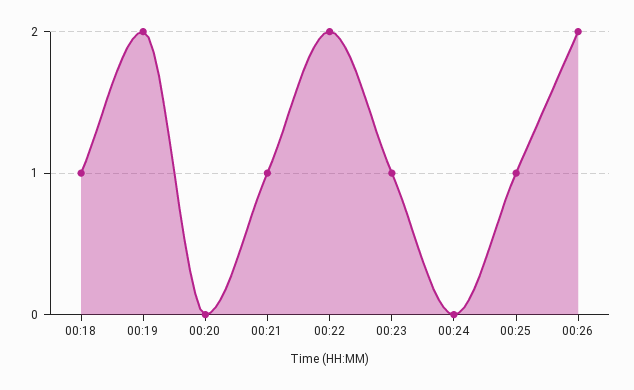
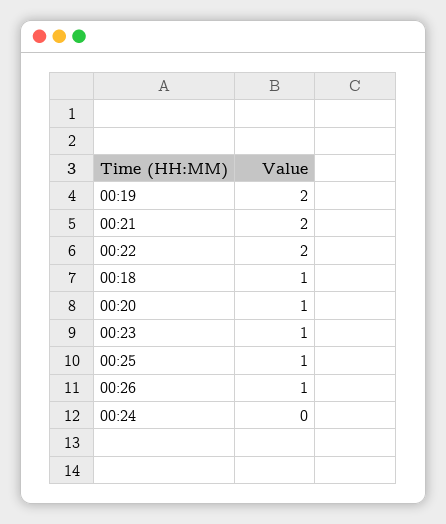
  {
    "00:18": 1,
    "00:19": 2,
-   "00:20": 0,
+   "00:20": 1,
-   "00:21": 1,
+   "00:21": 2,
    "00:22": 2,
    "00:23": 1,
    "00:24": 0,
    "00:25": 1,
-   "00:26": 2
+   "00:26": 1
  }

